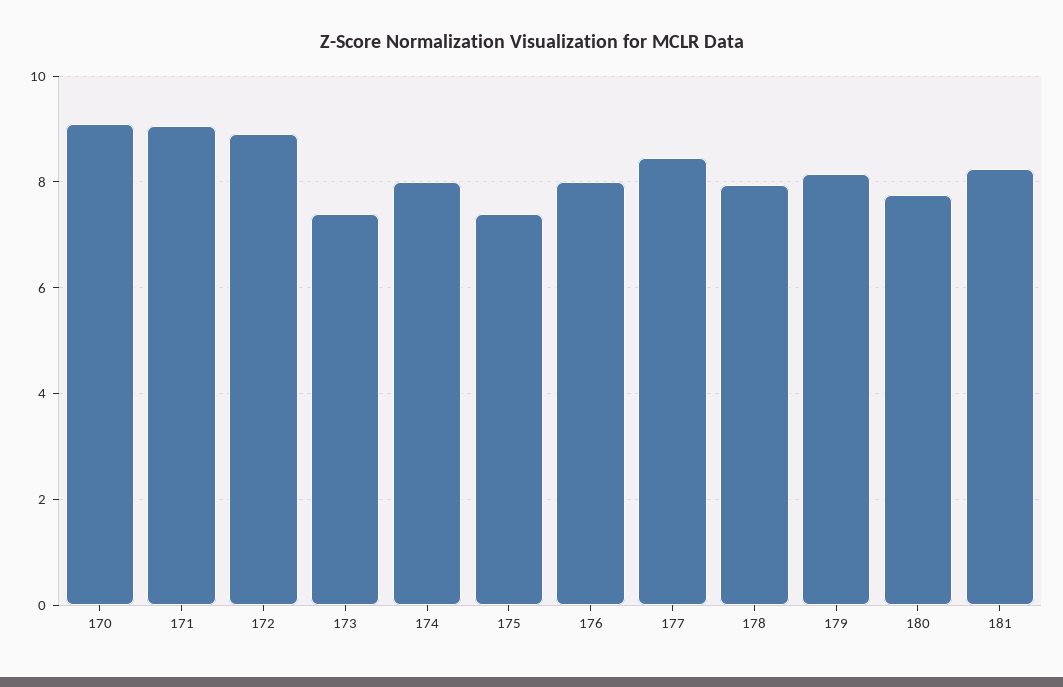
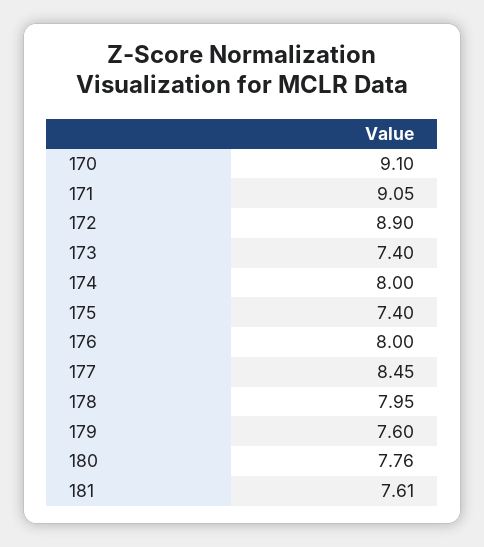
  {
    "170": 9.1,
    "171": 9.05,
    "172": 8.9,
    "173": 7.4,
    "174": 8,
    "175": 7.4,
    "176": 8,
    "177": 8.45,
    "178": 7.95,
-   "179": 8.2,
+   "179": 7.6,
    "180": 7.76,
-   "181": 8.2
+   "181": 7.61
  }

